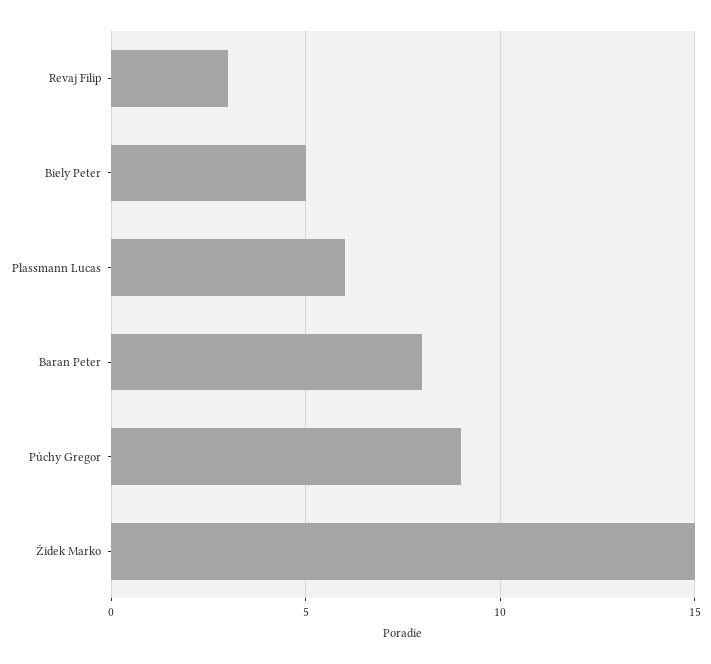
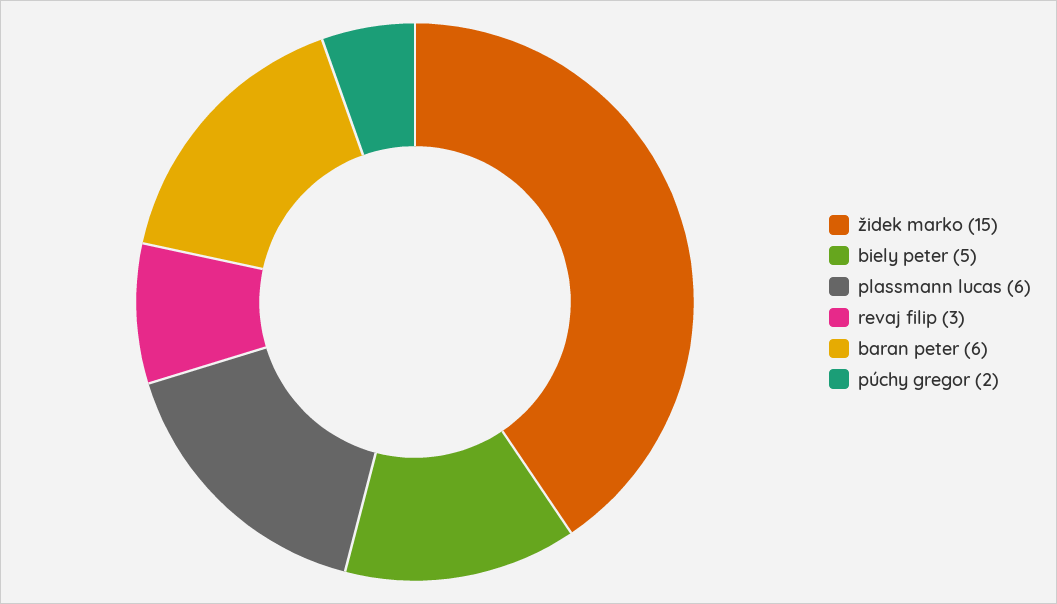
  {
    "Revaj Filip": 3,
    "Biely Peter": 5,
    "Plassmann Lucas": 6,
-   "Baran Peter": 8,
+   "Baran Peter": 6,
-   "Púchy Gregor": 9,
+   "Púchy Gregor": 2,
    "Židek Marko": 15
  }

